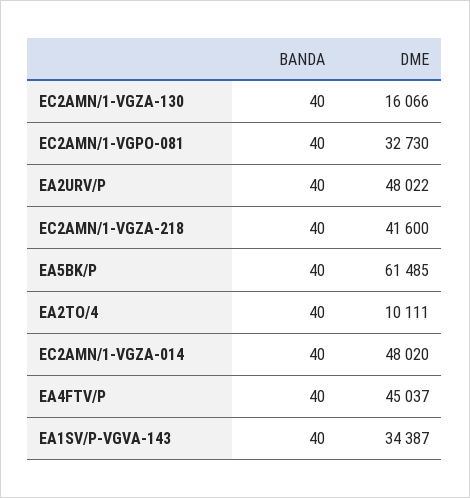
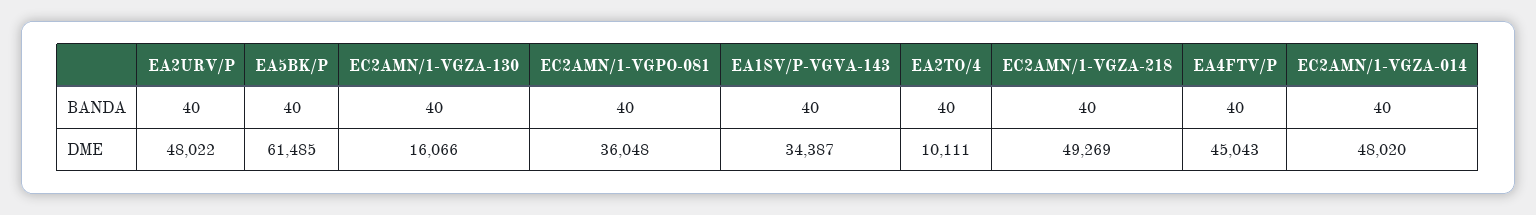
  {
    "BANDA": {
      "EC2AMN/1-VGZA-130": 40,
      "EC2AMN/1-VGPO-081": 40,
      "EA2URV/P": 40,
      "EC2AMN/1-VGZA-218": 40,
      "EA5BK/P": 40,
      "EA2TO/4": 40,
      "EC2AMN/1-VGZA-014": 40,
      "EA4FTV/P": 40,
      "EA1SV/P-VGVA-143": 40
    },
    "DME": {
      "EC2AMN/1-VGZA-130": 16066,
-     "EC2AMN/1-VGPO-081": 32730,
+     "EC2AMN/1-VGPO-081": 36048,
      "EA2URV/P": 48022,
-     "EC2AMN/1-VGZA-218": 41600,
+     "EC2AMN/1-VGZA-218": 49269,
      "EA5BK/P": 61485,
      "EA2TO/4": 10111,
      "EC2AMN/1-VGZA-014": 48020,
-     "EA4FTV/P": 45037,
+     "EA4FTV/P": 45043,
      "EA1SV/P-VGVA-143": 34387
    }
  }

